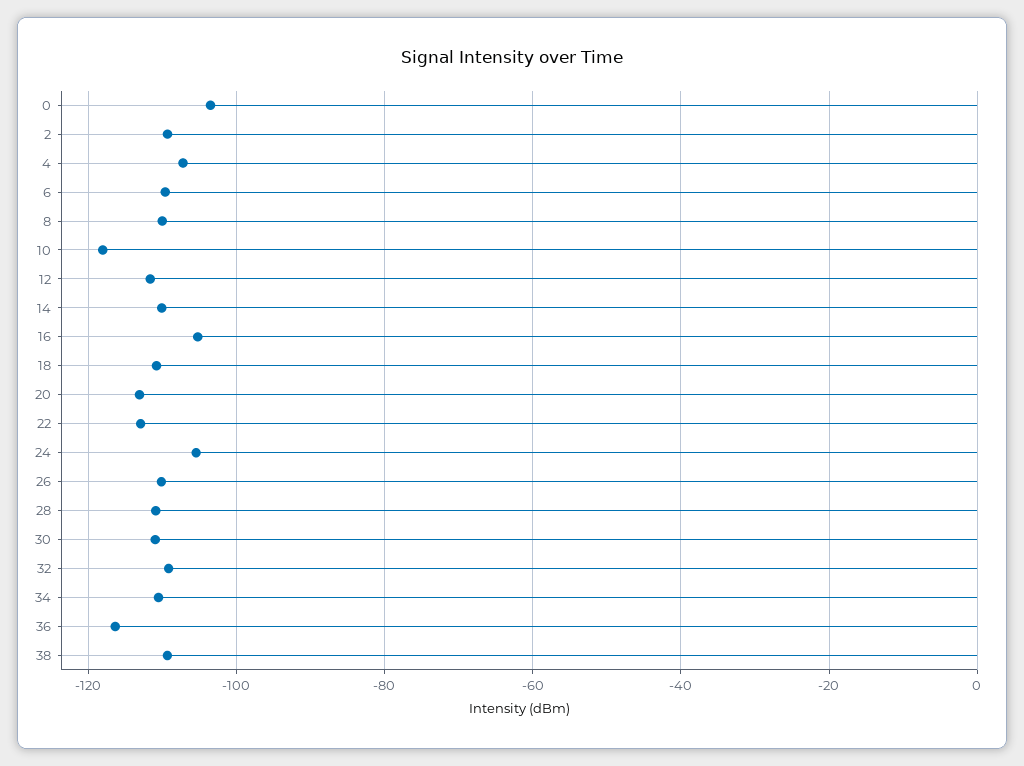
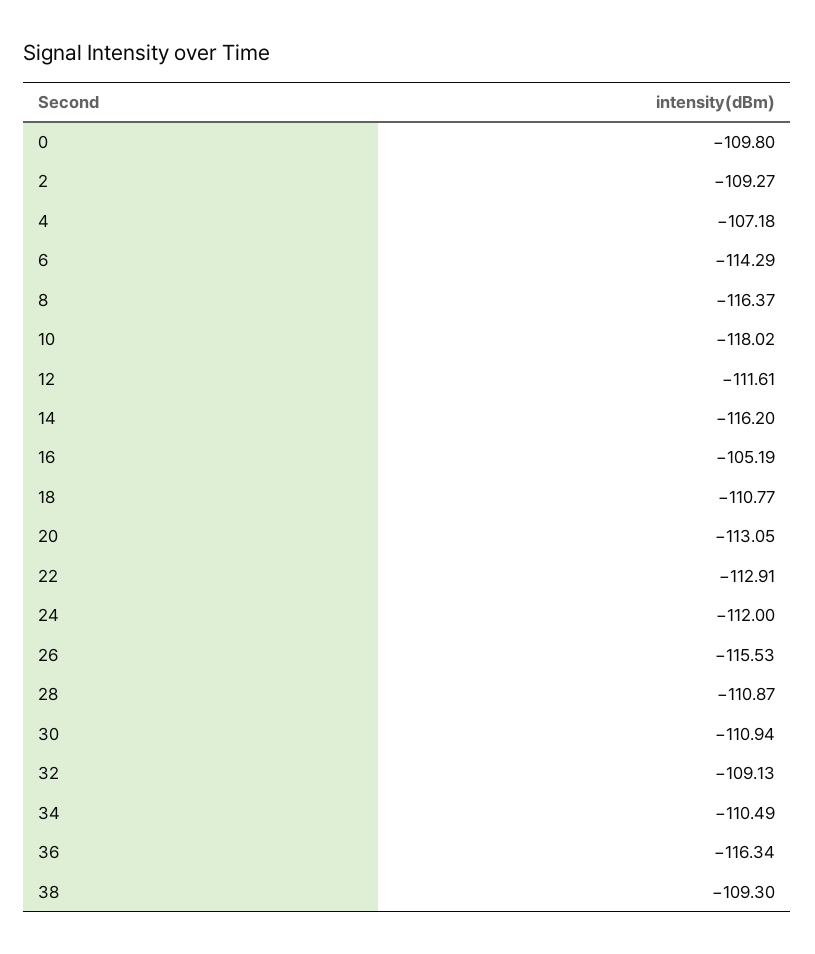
  {
-   "0": -104,
+   "0": -109.8,
    "2": -109.27,
    "4": -107.18,
-   "6": -110,
+   "6": -114.29,
-   "8": -110,
+   "8": -116.37,
    "10": -118.02,
    "12": -111.61,
-   "14": -110,
+   "14": -116.2,
    "16": -105.19,
    "18": -110.77,
    "20": -113.05,
    "22": -112.91,
-   "24": -106,
+   "24": -112,
-   "26": -110,
+   "26": -115.53,
    "28": -110.87,
    "30": -110.94,
    "32": -109.13,
    "34": -110.49,
    "36": -116.34,
    "38": -109.3
  }

